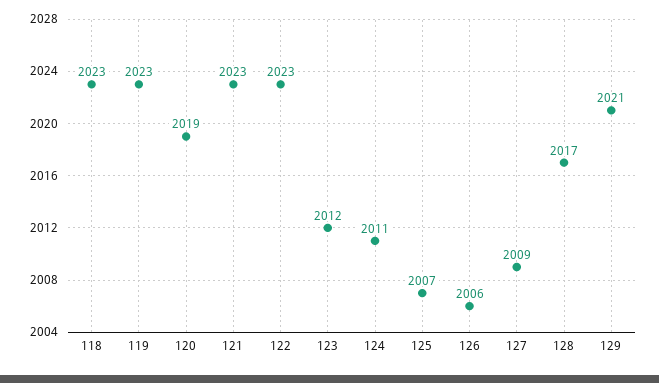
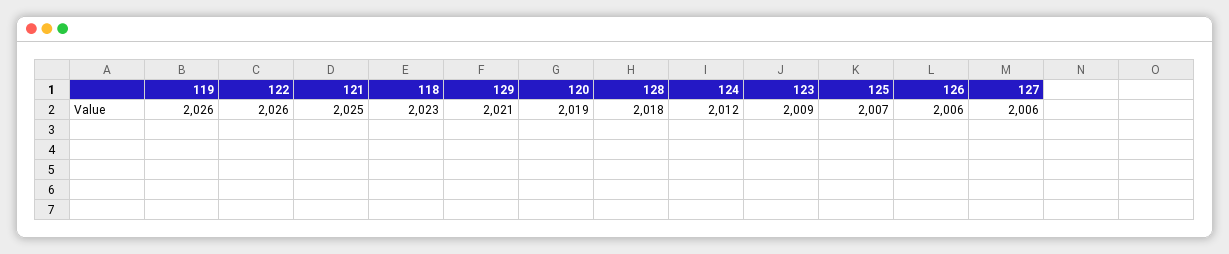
  {
    "118": 2023,
-   "119": 2023,
+   "119": 2026,
    "120": 2019,
-   "121": 2023,
+   "121": 2025,
-   "122": 2023,
+   "122": 2026,
-   "123": 2012,
+   "123": 2009,
-   "124": 2011,
+   "124": 2012,
    "125": 2007,
    "126": 2006,
-   "127": 2009,
+   "127": 2006,
-   "128": 2017,
+   "128": 2018,
    "129": 2021
  }

